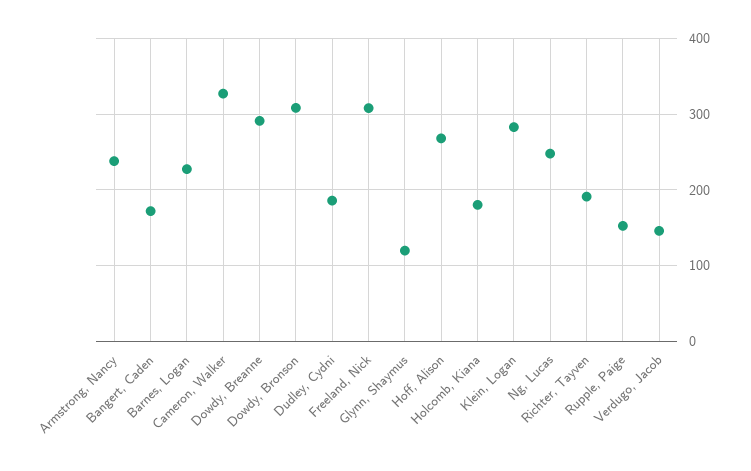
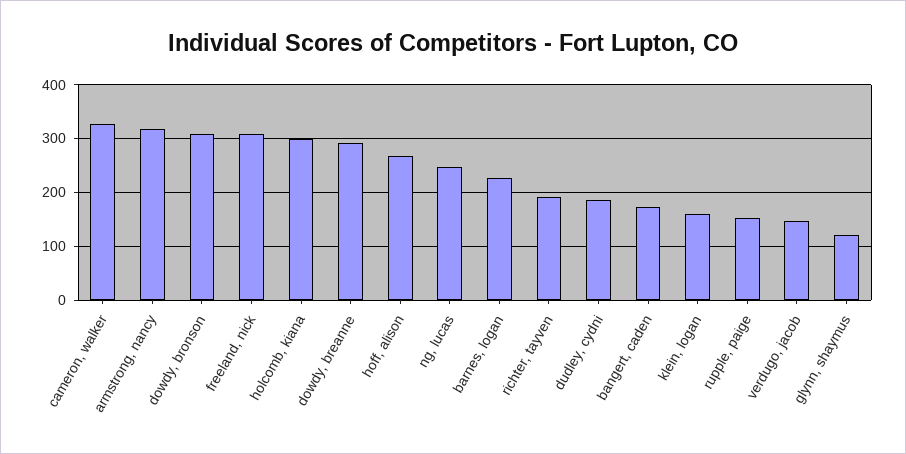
  {
-   "Armstrong, Nancy": 240,
+   "Armstrong, Nancy": 320,
    "Bangert, Caden": 170,
    "Barnes, Logan": 230,
    "Cameron, Walker": 330,
    "Dowdy, Breanne": 290,
    "Dowdy, Bronson": 310,
    "Dudley, Cydni": 190,
    "Freeland, Nick": 310,
    "Glynn, Shaymus": 120,
    "Hoff, Alison": 270,
-   "Holcomb, Kiana": 180,
+   "Holcomb, Kiana": 300,
-   "Klein, Logan": 280,
+   "Klein, Logan": 160,
    "Ng, Lucas": 250,
    "Richter, Tayven": 190,
    "Rupple, Paige": 150,
    "Verdugo, Jacob": 150
  }

